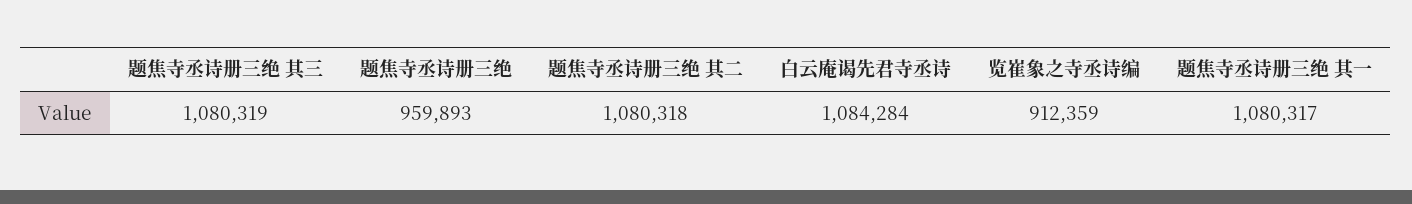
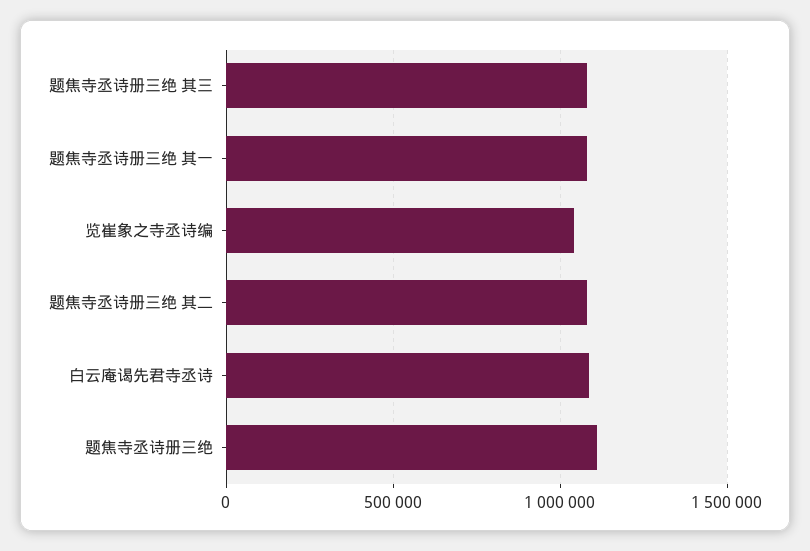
  {
    "题焦寺丞诗册三绝 其三": 1080319,
-   "题焦寺丞诗册三绝": 959893,
+   "题焦寺丞诗册三绝": 1100000,
    "题焦寺丞诗册三绝 其二": 1080318,
    "白云庵谒先君寺丞诗": 1084284,
-   "览崔象之寺丞诗编": 912359,
+   "览崔象之寺丞诗编": 1050000,
    "题焦寺丞诗册三绝 其一": 1080317
  }

